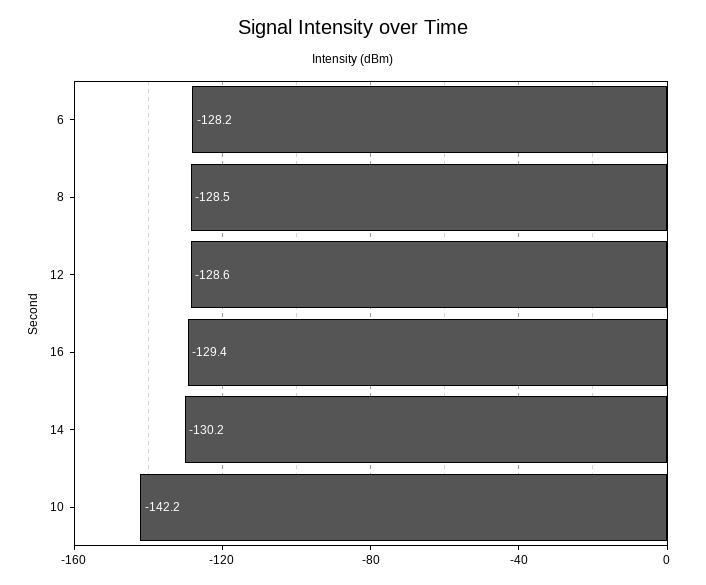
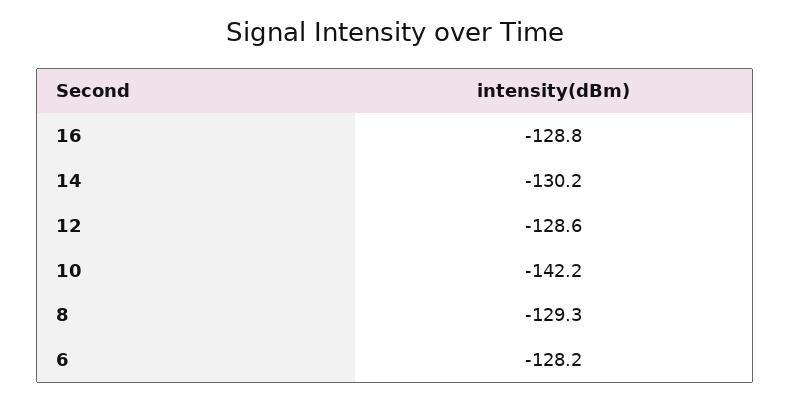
  {
    "6": -128.2,
-   "8": -128.5,
+   "8": -129.3,
    "12": -128.6,
-   "16": -129.4,
+   "16": -128.8,
    "14": -130.2,
    "10": -142.2
  }

